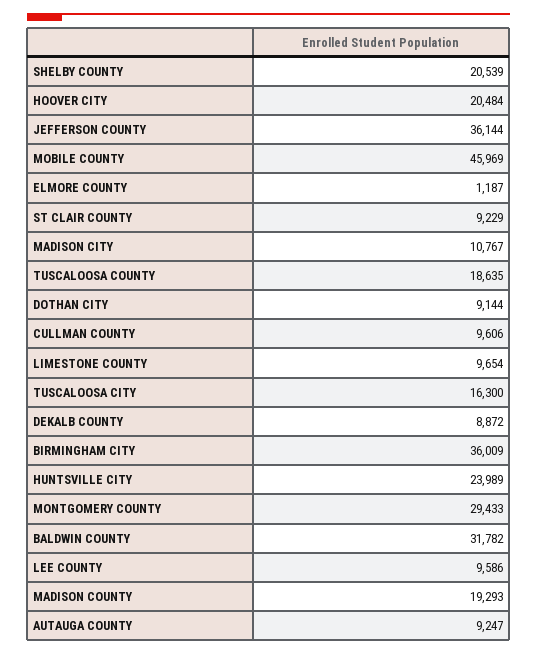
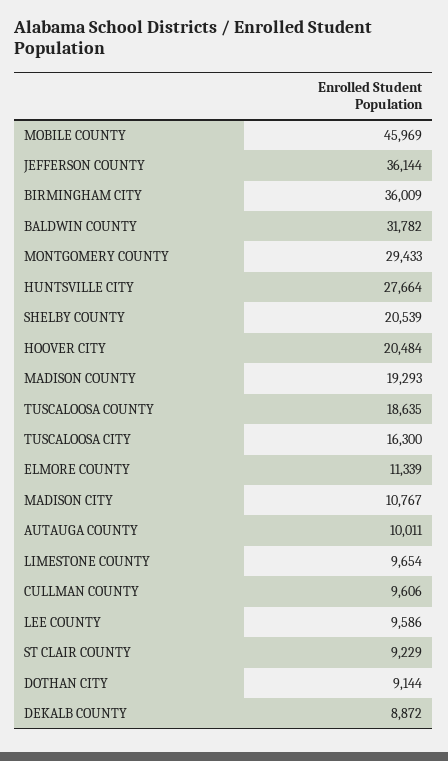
  {
    "SHELBY COUNTY": 20539,
    "HOOVER CITY": 20484,
    "JEFFERSON COUNTY": 36144,
    "MOBILE COUNTY": 45969,
-   "ELMORE COUNTY": 1187,
+   "ELMORE COUNTY": 11339,
    "ST CLAIR COUNTY": 9229,
    "MADISON CITY": 10767,
    "TUSCALOOSA COUNTY": 18635,
    "DOTHAN CITY": 9144,
    "CULLMAN COUNTY": 9606,
    "LIMESTONE COUNTY": 9654,
    "TUSCALOOSA CITY": 16300,
    "DEKALB COUNTY": 8872,
    "BIRMINGHAM CITY": 36009,
-   "HUNTSVILLE CITY": 23989,
+   "HUNTSVILLE CITY": 27664,
    "MONTGOMERY COUNTY": 29433,
    "BALDWIN COUNTY": 31782,
    "LEE COUNTY": 9586,
    "MADISON COUNTY": 19293,
-   "AUTAUGA COUNTY": 9247
+   "AUTAUGA COUNTY": 10011
  }

